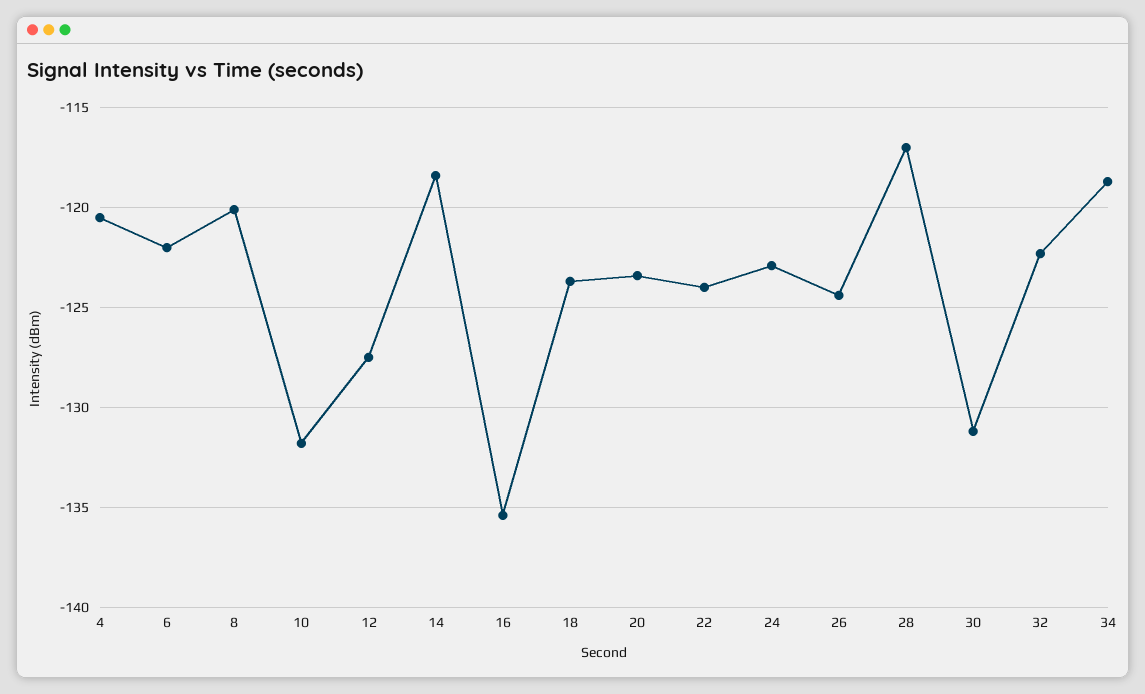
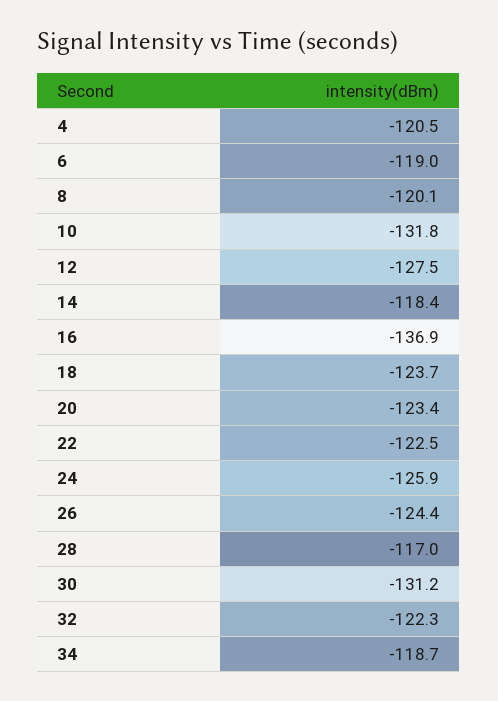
  {
    "4": -120.5,
-   "6": -122,
+   "6": -119,
    "8": -120.1,
    "10": -131.8,
    "12": -127.5,
    "14": -118.4,
-   "16": -135.5,
+   "16": -136.9,
    "18": -123.7,
    "20": -123.4,
-   "22": -124,
+   "22": -122.5,
-   "24": -123,
+   "24": -125.9,
    "26": -124.4,
    "28": -117,
    "30": -131.2,
    "32": -122.3,
    "34": -118.7
  }

